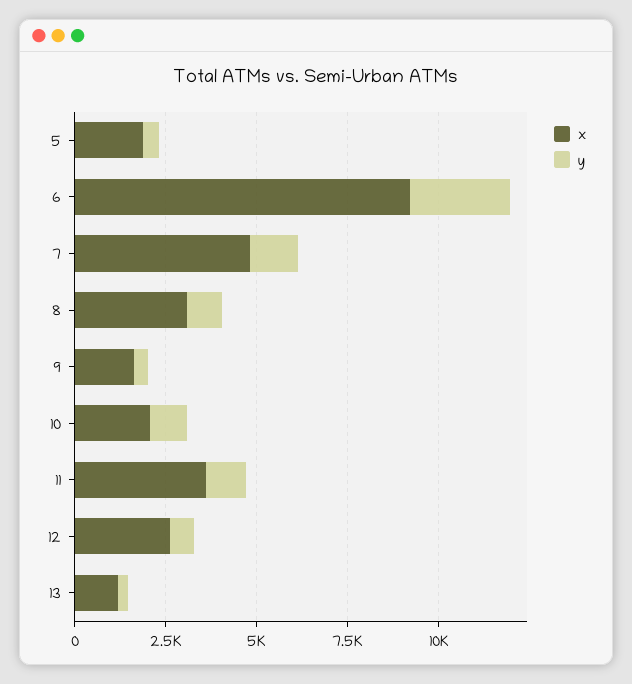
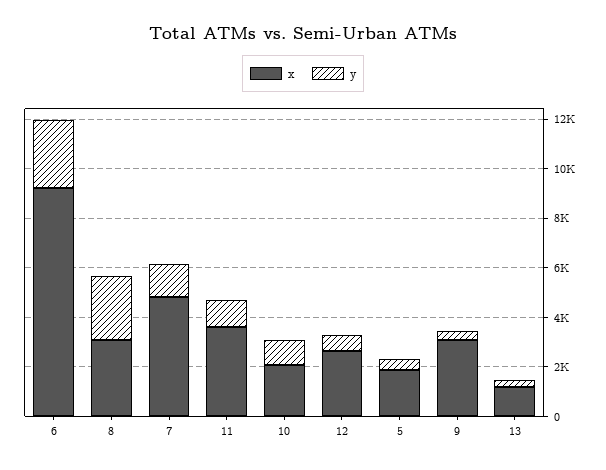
  {
    "x": {
      "5": 2000,
      "6": 9000,
      "7": 5000,
      "8": 3000,
-     "9": 1500,
+     "9": 3000,
      "10": 2000,
      "11": 3500,
      "12": 2500,
      "13": 1000
    },
    "y": {
      "5": 500,
      "6": 2500,
      "7": 1500,
-     "8": 1000,
+     "8": 2500,
      "9": 500,
      "10": 1000,
      "11": 1000,
      "12": 500,
      "13": 0
    }
  }

